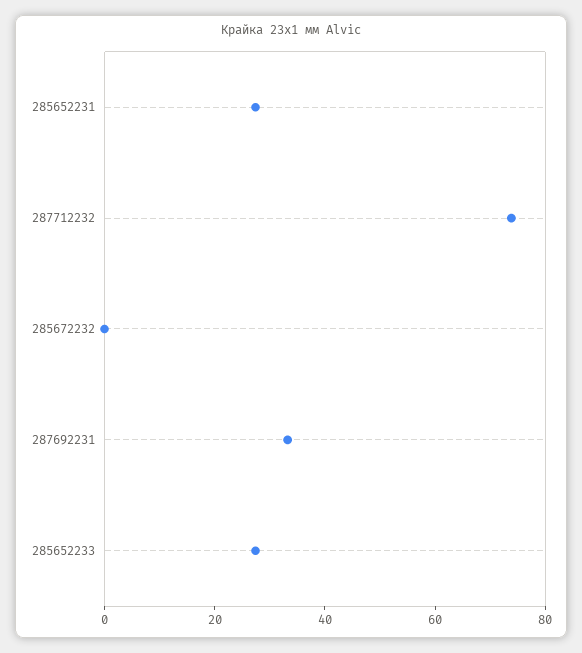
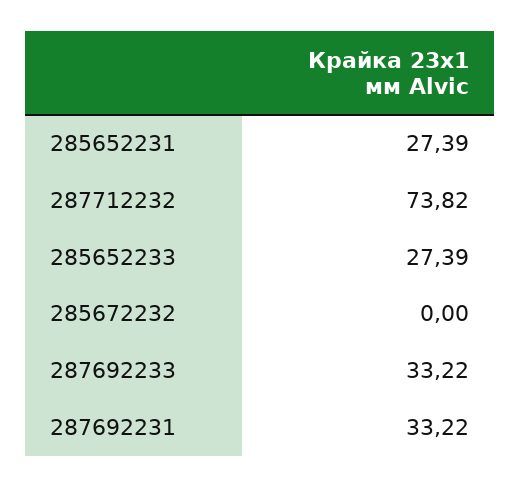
  {
    "285652231": 27.39,
    "287712232": 73.82,
    "285672232": 0,
    "287692231": 33.22,
-   "285652233": 27.39
+   "285652233": 27.39,
+   "287692233": 33.22
  }

